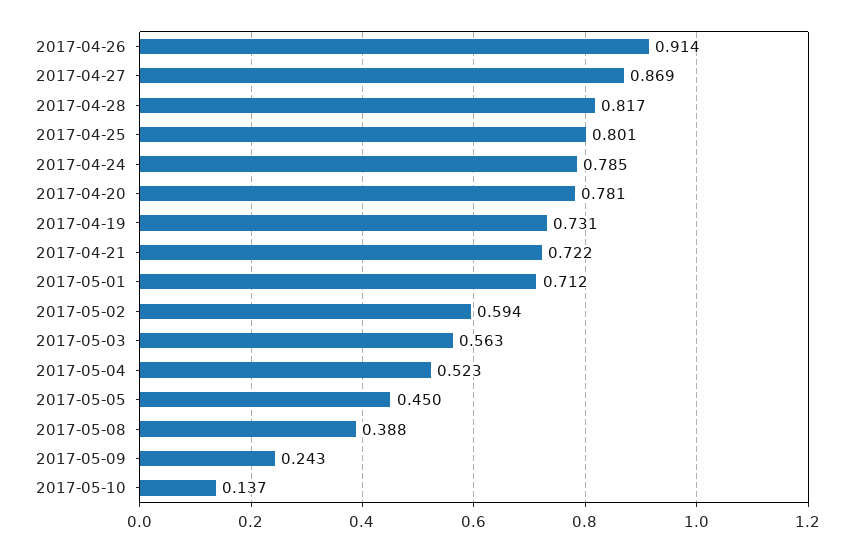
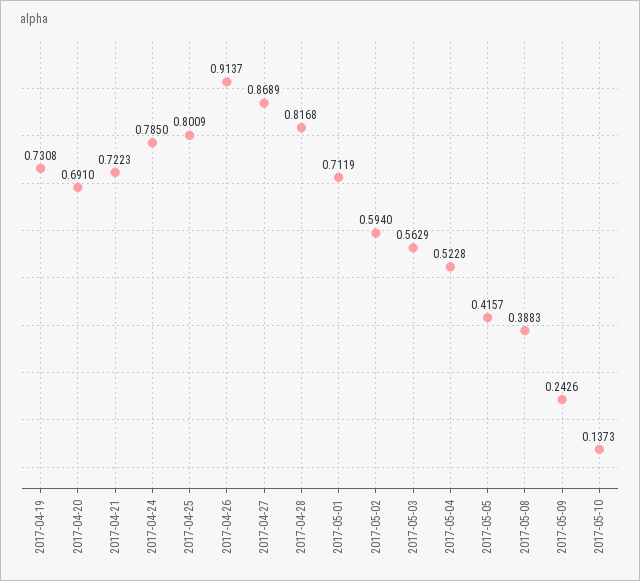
  {
    "2017-04-26": 0.9137,
    "2017-04-27": 0.8689,
    "2017-04-28": 0.8168,
    "2017-04-25": 0.8009,
    "2017-04-24": 0.785,
-   "2017-04-20": 0.781,
+   "2017-04-20": 0.691,
    "2017-04-19": 0.7308,
    "2017-04-21": 0.7223,
    "2017-05-01": 0.7119,
    "2017-05-02": 0.594,
    "2017-05-03": 0.5629,
    "2017-05-04": 0.5228,
-   "2017-05-05": 0.45,
+   "2017-05-05": 0.4157,
    "2017-05-08": 0.3883,
    "2017-05-09": 0.2426,
    "2017-05-10": 0.1373
  }

